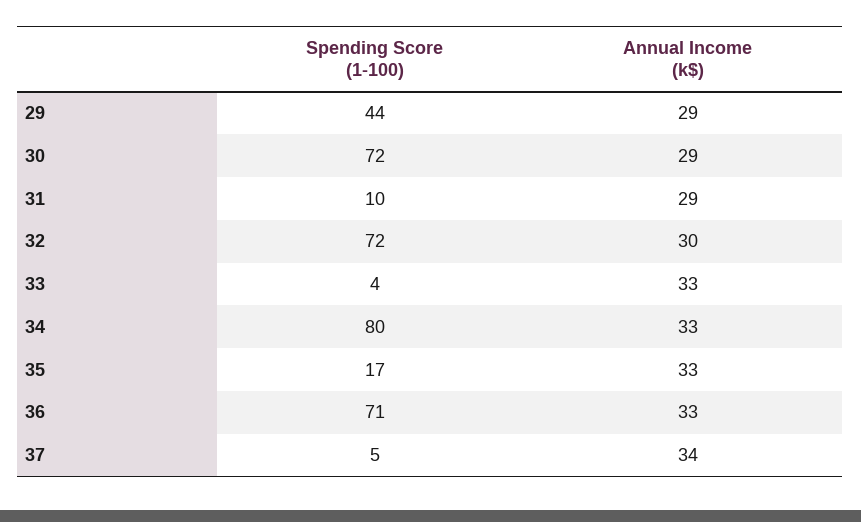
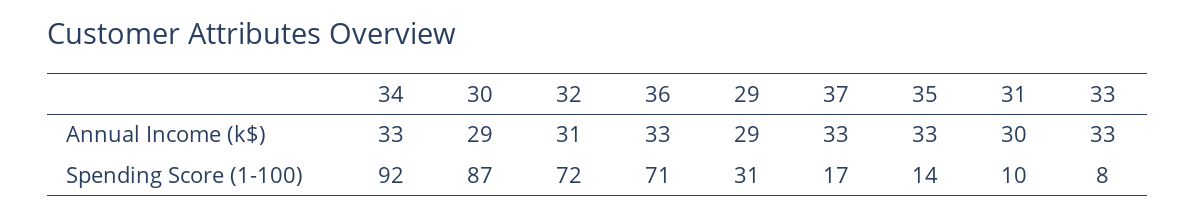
  {
    "Spending Score (1-100)": {
-     "29": 44,
+     "29": 31,
-     "30": 72,
+     "30": 87,
      "31": 10,
      "32": 72,
-     "33": 4,
+     "33": 8,
-     "34": 80,
+     "34": 92,
-     "35": 17,
+     "35": 14,
      "36": 71,
-     "37": 5
+     "37": 17
    },
    "Annual Income (k$)": {
      "29": 29,
      "30": 29,
-     "31": 29,
+     "31": 30,
-     "32": 30,
+     "32": 31,
      "33": 33,
      "34": 33,
      "35": 33,
      "36": 33,
-     "37": 34
+     "37": 33
    }
  }

